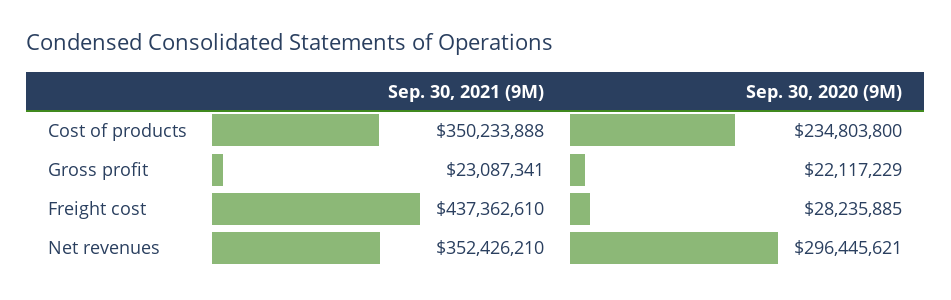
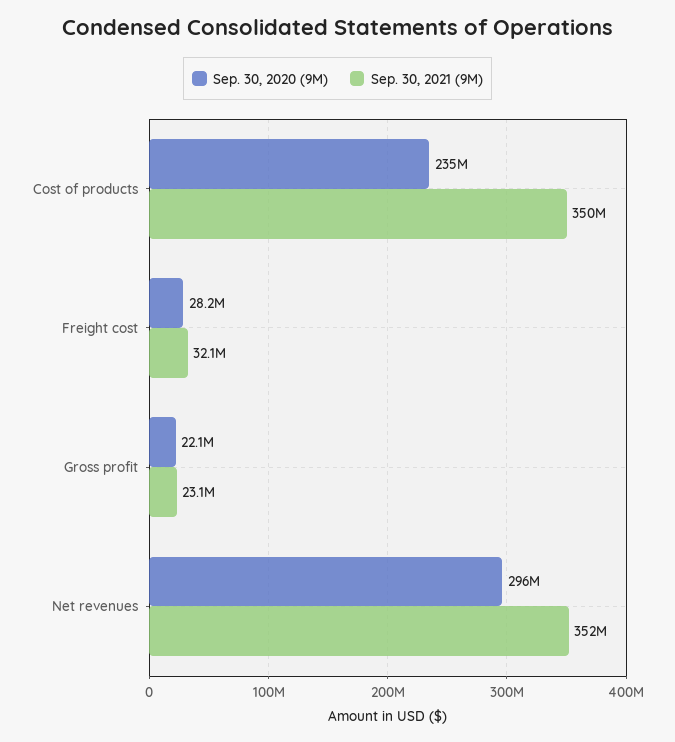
  {
    "Sep. 30, 2021 (9M)": {
      "Cost of products": 350233888,
      "Gross profit": 23087341,
-     "Freight cost": 437362610,
+     "Freight cost": 32100000,
      "Net revenues": 352426210
    },
    "Sep. 30, 2020 (9M)": {
      "Cost of products": 234803800,
      "Gross profit": 22117229,
      "Freight cost": 28235885,
      "Net revenues": 296445621
    }
  }

